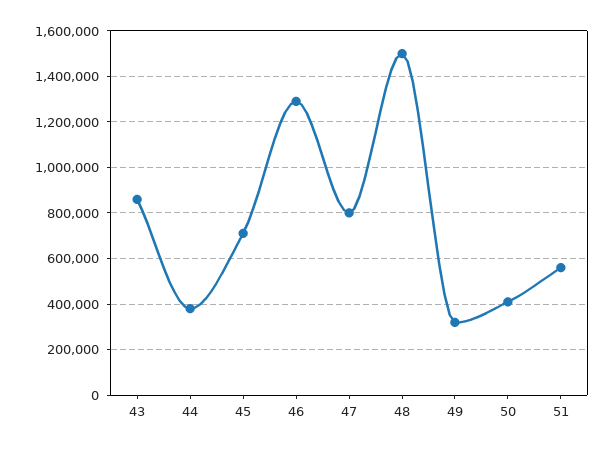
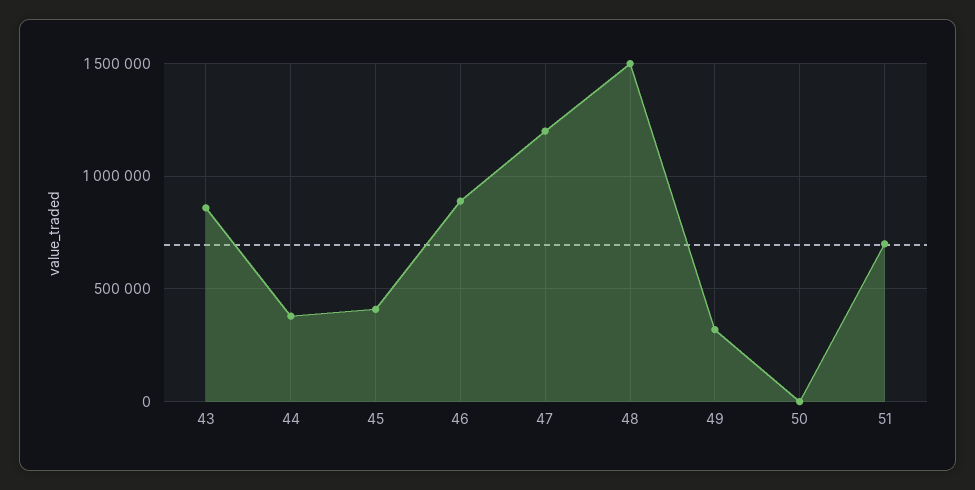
  {
    "43": 850000,
    "44": 400000,
-   "45": 700000,
+   "45": 400000,
-   "46": 1300000,
+   "46": 900000,
-   "47": 800000,
+   "47": 1200000,
    "48": 1500000,
    "49": 300000,
-   "50": 400000,
+   "50": 0,
-   "51": 550000
+   "51": 700000
  }

